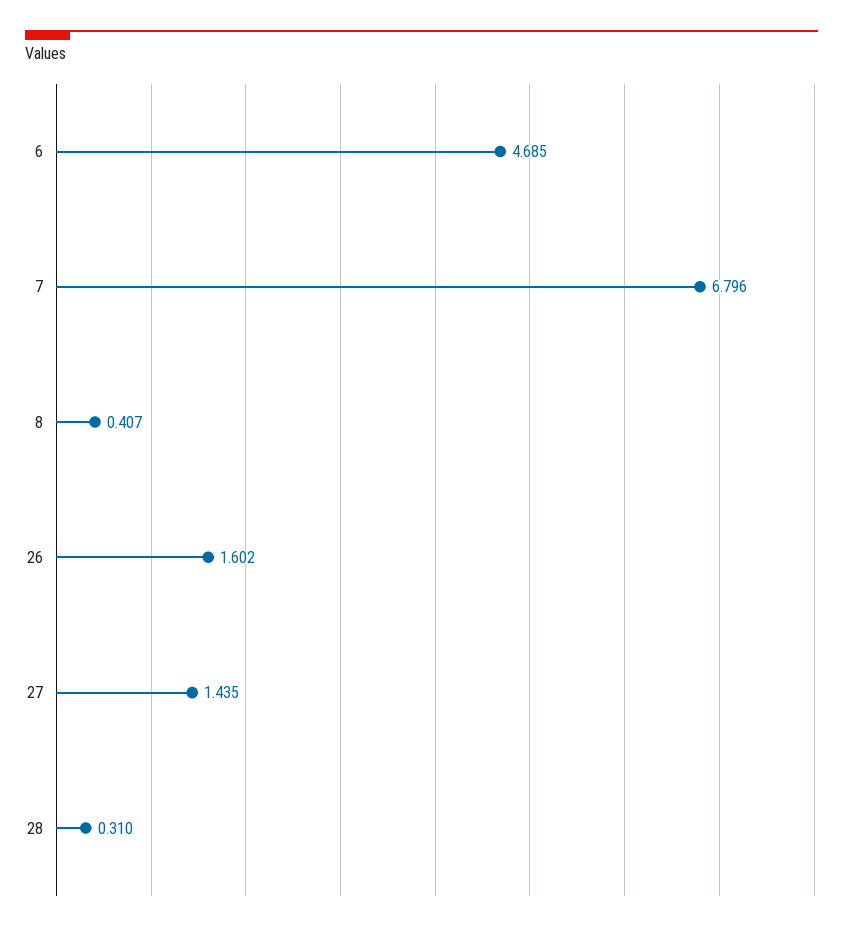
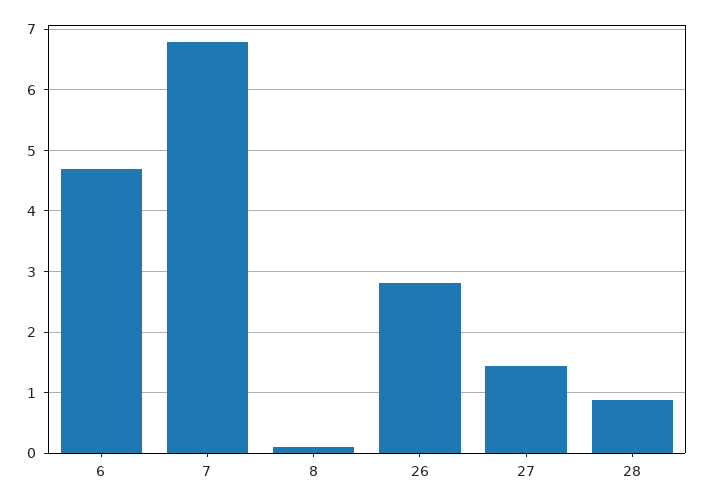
  {
    "6": 4.685,
    "7": 6.796,
-   "8": 0.407,
+   "8": 0.1,
-   "26": 1.602,
+   "26": 2.8,
    "27": 1.435,
-   "28": 0.31
+   "28": 0.9
  }

